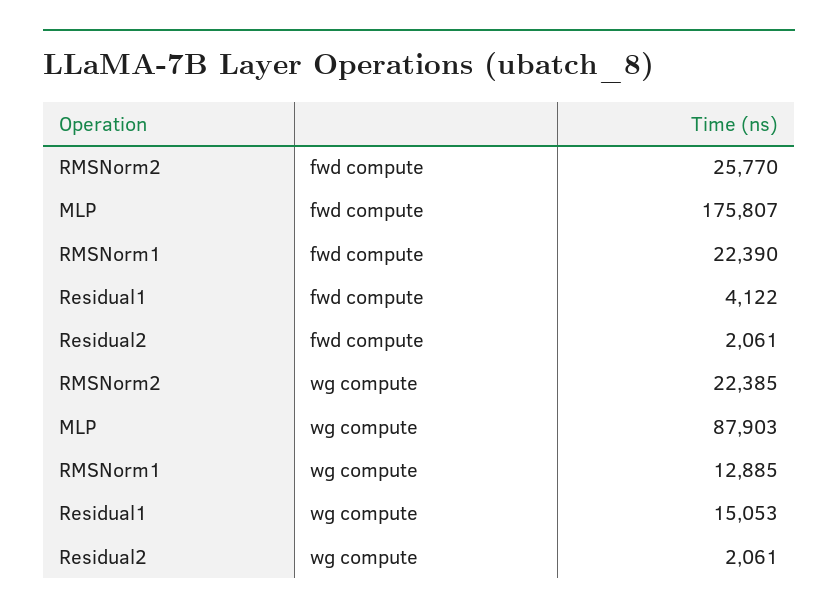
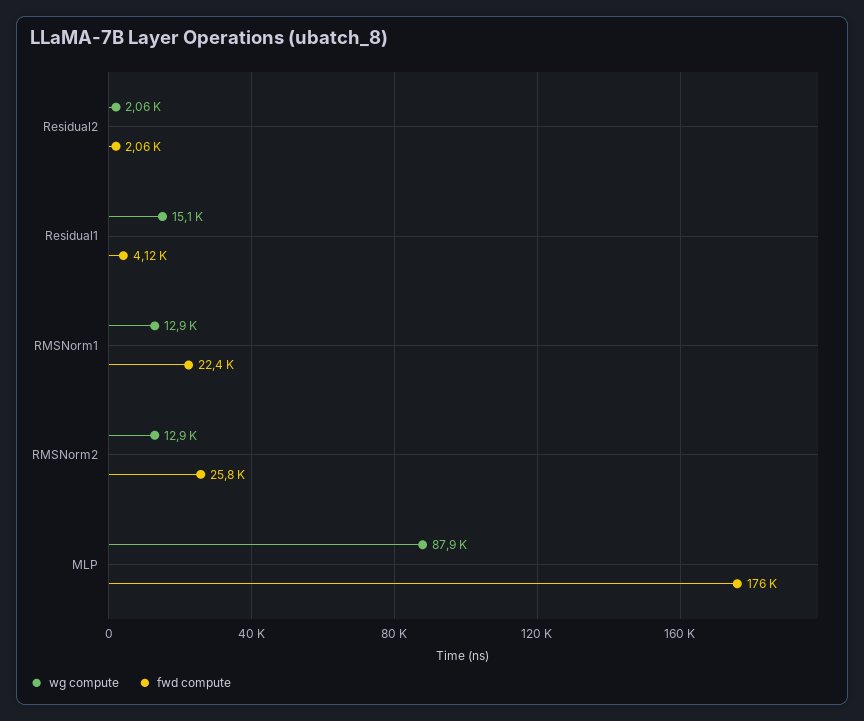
  {
    "fwd compute": {
      "RMSNorm2": 25770,
      "MLP": 175807,
      "RMSNorm1": 22390,
      "Residual1": 4122,
      "Residual2": 2061
    },
    "wg compute": {
-     "RMSNorm2": 22385,
+     "RMSNorm2": 12900,
      "MLP": 87903,
      "RMSNorm1": 12885,
      "Residual1": 15053,
      "Residual2": 2061
    }
  }

